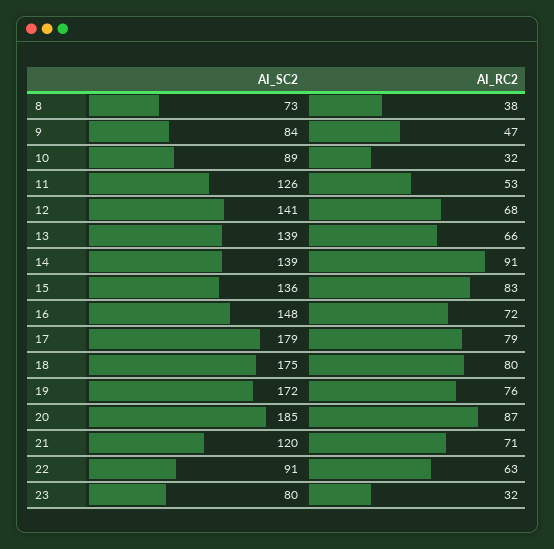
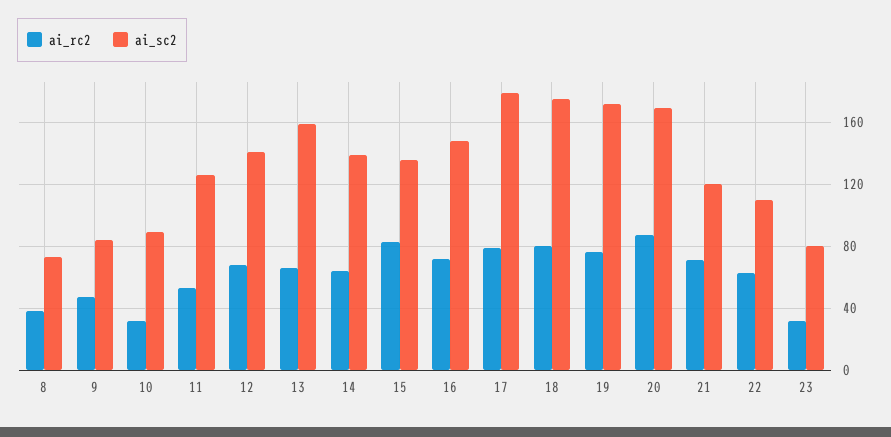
  {
    "AI_SC2": {
      "8": 73,
      "9": 84,
      "10": 89,
      "11": 126,
      "12": 141,
-     "13": 139,
+     "13": 160,
      "14": 139,
      "15": 136,
      "16": 148,
      "17": 179,
      "18": 175,
      "19": 172,
-     "20": 185,
+     "20": 170,
      "21": 120,
-     "22": 91,
+     "22": 110,
      "23": 80
    },
    "AI_RC2": {
      "8": 38,
      "9": 47,
      "10": 32,
      "11": 53,
      "12": 68,
      "13": 66,
-     "14": 91,
+     "14": 65,
      "15": 83,
      "16": 72,
      "17": 79,
      "18": 80,
      "19": 76,
      "20": 87,
      "21": 71,
      "22": 63,
      "23": 32
    }
  }

